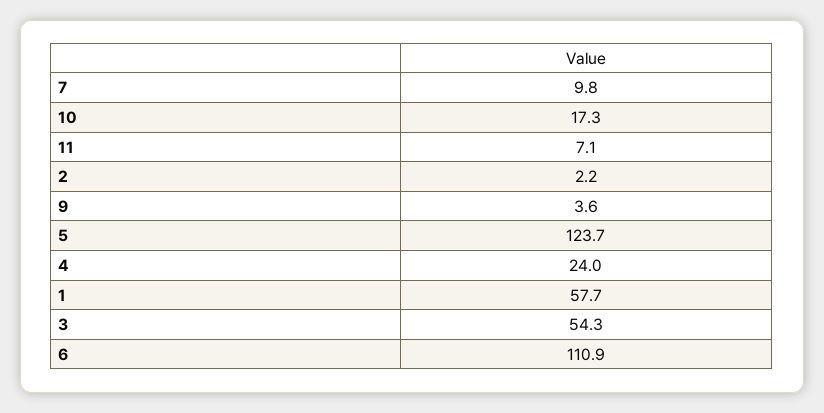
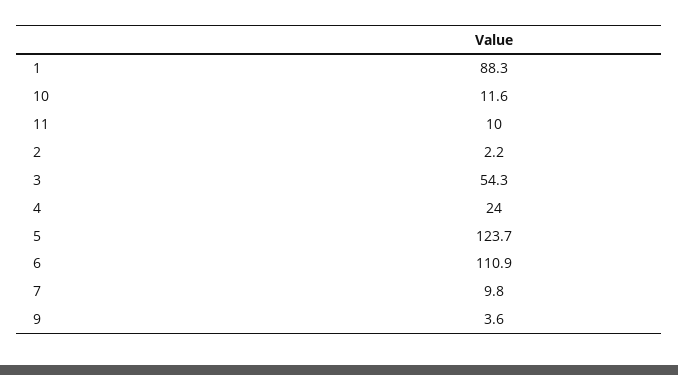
  {
    "7": 9.8,
-   "10": 17.3,
+   "10": 11.6,
-   "11": 7.1,
+   "11": 10,
    "2": 2.2,
    "9": 3.6,
    "5": 123.7,
    "4": 24,
-   "1": 57.7,
+   "1": 88.3,
    "3": 54.3,
    "6": 110.9
  }

